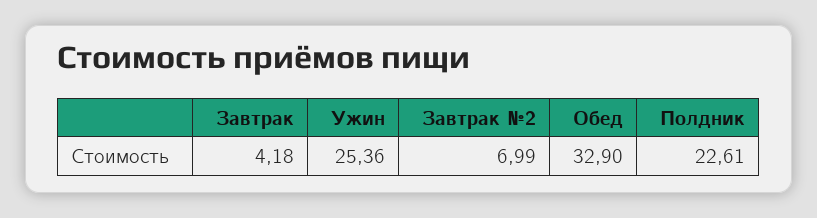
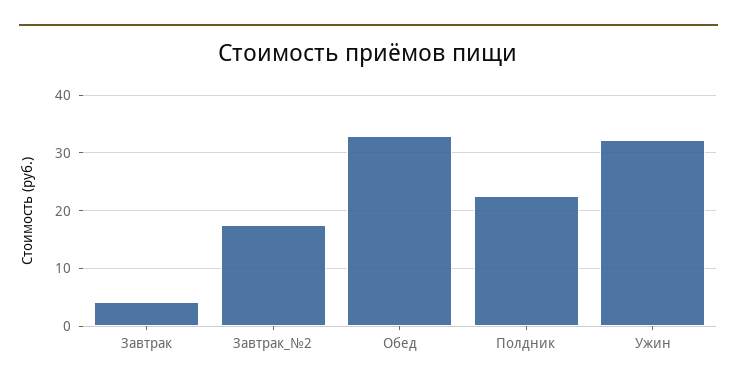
  {
    "Завтрак": 4.18,
-   "Ужин": 25.36,
+   "Ужин": 32,
-   "Завтрак №2": 6.99,
+   "Завтрак №2": 18,
    "Обед": 32.9,
    "Полдник": 22.61
  }

